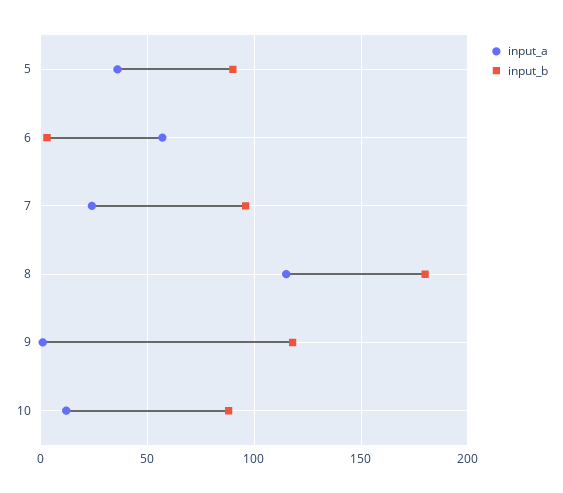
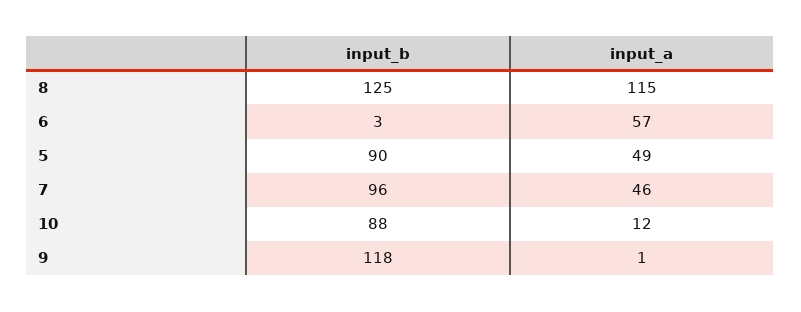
  {
    "input_a": {
-     "5": 35,
+     "5": 49,
      "6": 57,
-     "7": 25,
+     "7": 46,
      "8": 115,
      "9": 1,
      "10": 12
    },
    "input_b": {
      "5": 90,
      "6": 3,
      "7": 96,
-     "8": 180,
+     "8": 125,
      "9": 118,
      "10": 88
    }
  }

